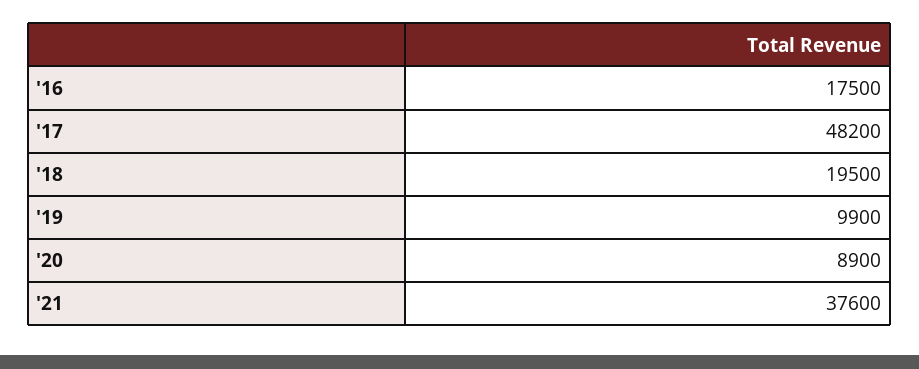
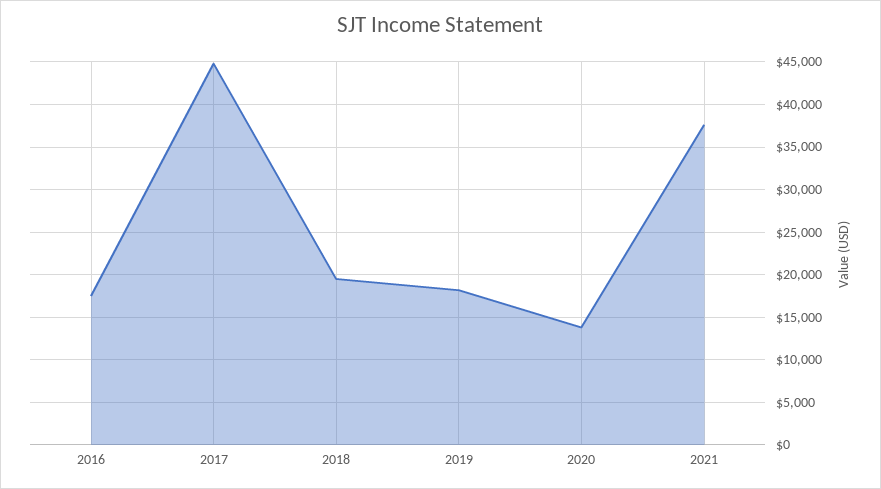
  {
    "'16": 17500,
-   "'17": 48200,
+   "'17": 45000,
    "'18": 19500,
-   "'19": 9900,
+   "'19": 18000,
-   "'20": 8900,
+   "'20": 14000,
    "'21": 37600
  }

